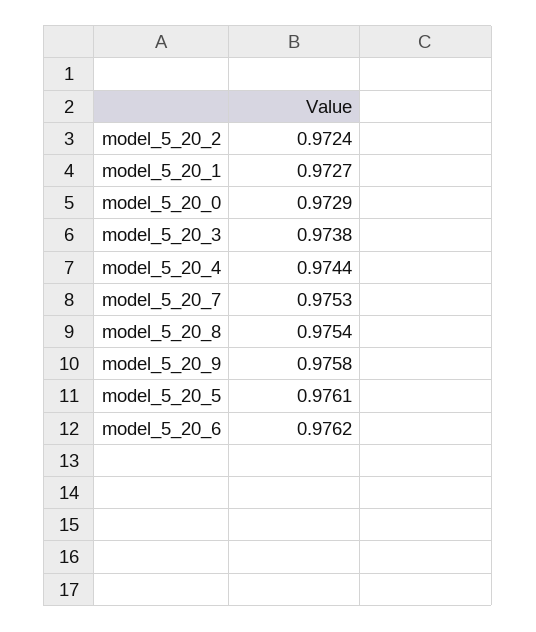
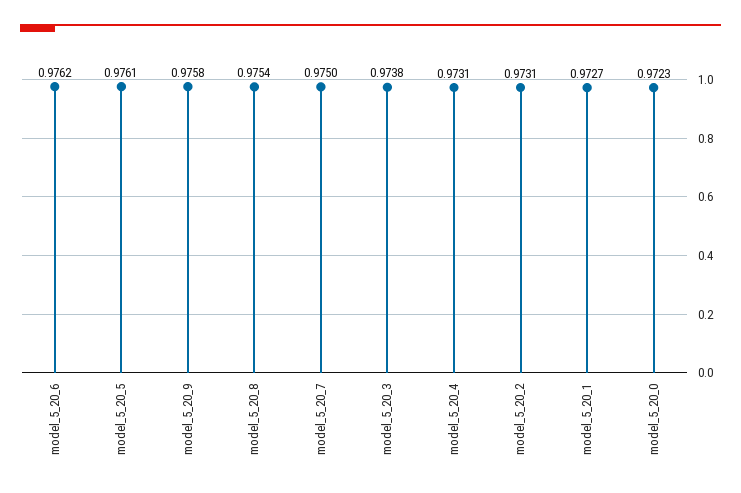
  {
-   "model_5_20_2": 0.9724,
+   "model_5_20_2": 0.9731,
    "model_5_20_1": 0.9727,
-   "model_5_20_0": 0.9729,
+   "model_5_20_0": 0.9723,
    "model_5_20_3": 0.9738,
-   "model_5_20_4": 0.9744,
+   "model_5_20_4": 0.9731,
-   "model_5_20_7": 0.9753,
+   "model_5_20_7": 0.975,
    "model_5_20_8": 0.9754,
    "model_5_20_9": 0.9758,
    "model_5_20_5": 0.9761,
    "model_5_20_6": 0.9762
  }

